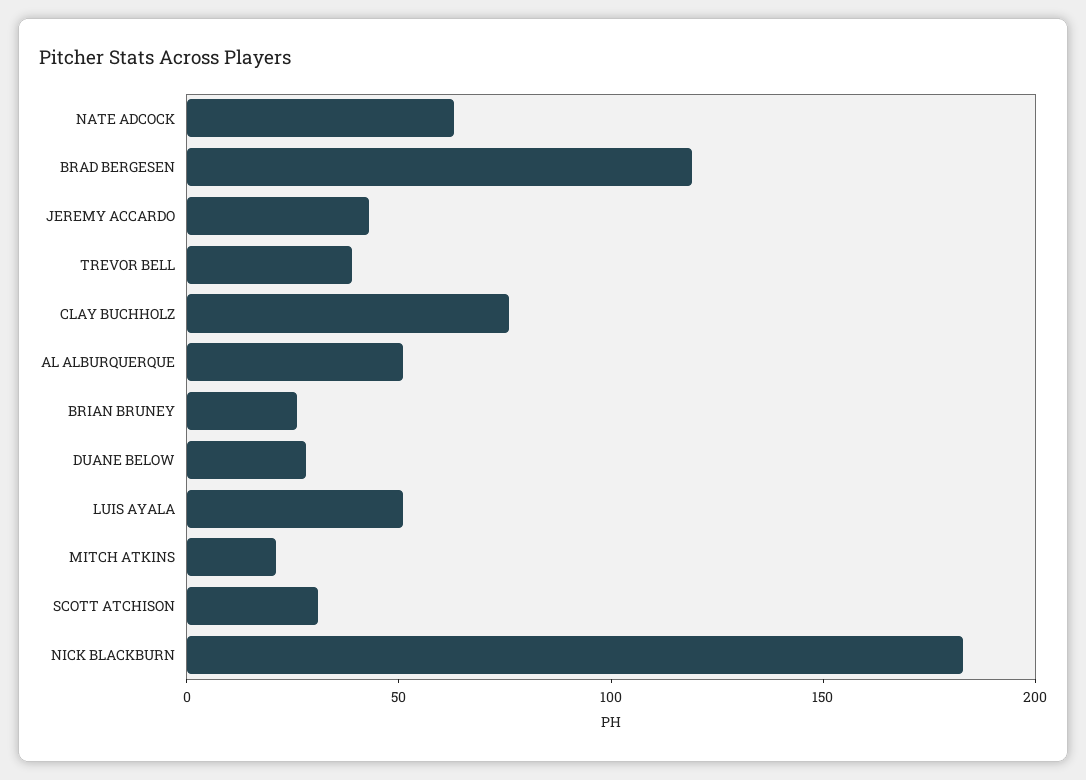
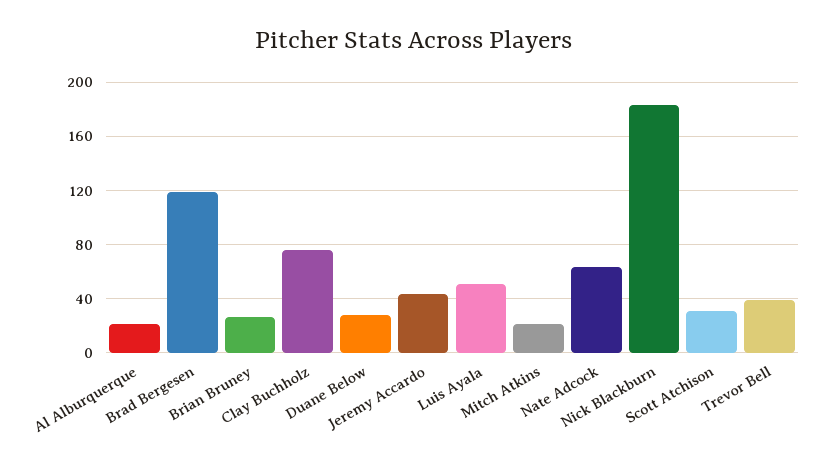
  {
    "NATE ADCOCK": 65,
    "BRAD BERGESEN": 120,
    "JEREMY ACCARDO": 45,
    "TREVOR BELL": 40,
    "CLAY BUCHHOLZ": 75,
-   "AL ALBURQUERQUE": 50,
+   "AL ALBURQUERQUE": 20,
    "BRIAN BRUNEY": 25,
    "DUANE BELOW": 30,
    "LUIS AYALA": 50,
    "MITCH ATKINS": 20,
    "SCOTT ATCHISON": 30,
    "NICK BLACKBURN": 185
  }

